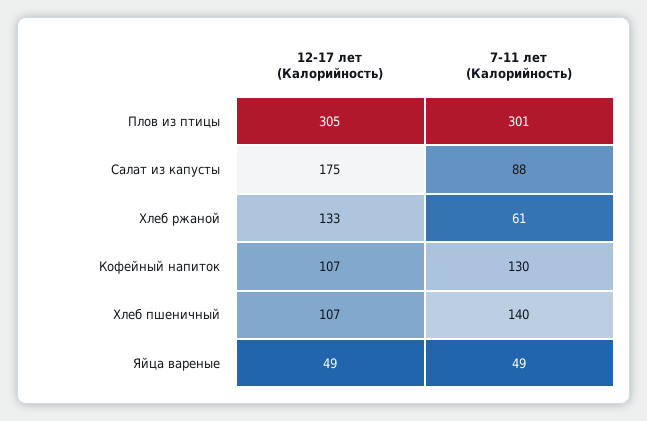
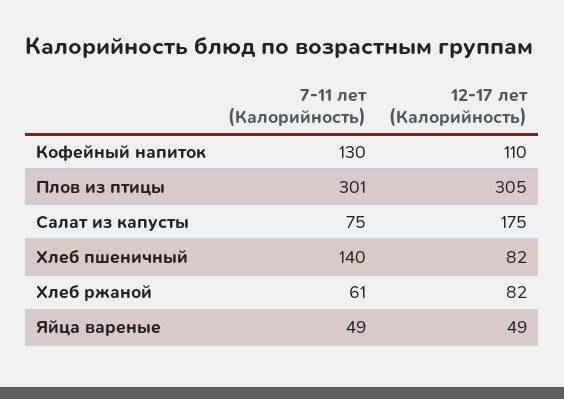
  {
    "12-17 лет (Калорийность)": {
      "Плов из птицы": 305,
      "Салат из капусты": 175,
-     "Хлеб ржаной": 133,
+     "Хлеб ржаной": 82,
-     "Кофейный напиток": 107,
+     "Кофейный напиток": 110,
-     "Хлеб пшеничный": 107,
+     "Хлеб пшеничный": 82,
      "Яйца вареные": 49
    },
    "7-11 лет (Калорийность)": {
      "Плов из птицы": 301,
-     "Салат из капусты": 88,
+     "Салат из капусты": 75,
      "Хлеб ржаной": 61,
      "Кофейный напиток": 130,
      "Хлеб пшеничный": 140,
      "Яйца вареные": 49
    }
  }

